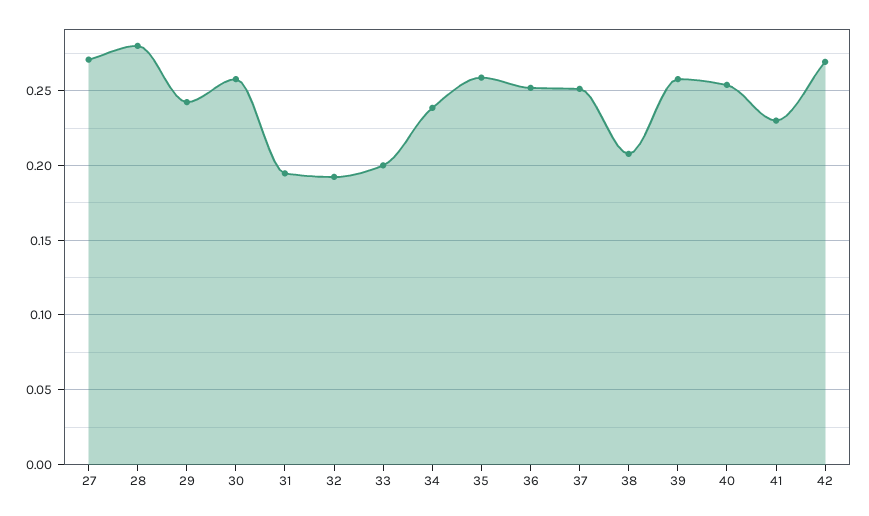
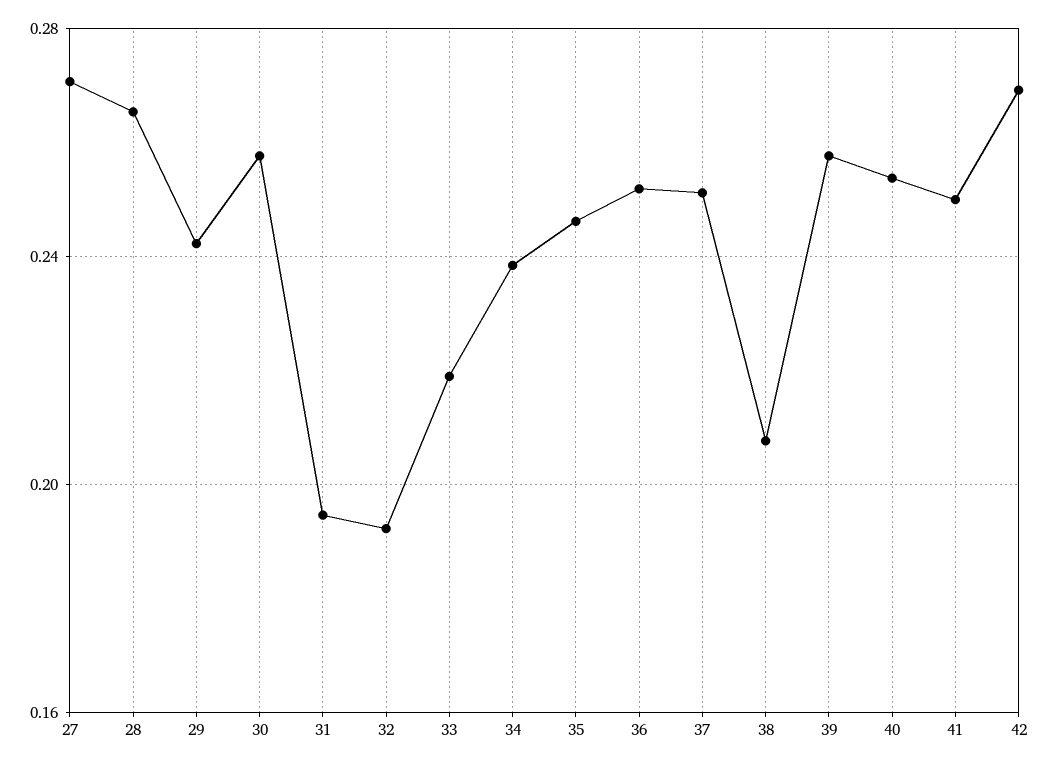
  {
    "27": 0.27,
-   "28": 0.28,
+   "28": 0.265,
    "29": 0.24,
    "30": 0.26,
    "31": 0.195,
    "32": 0.19,
-   "33": 0.2,
+   "33": 0.22,
    "34": 0.24,
-   "35": 0.26,
+   "35": 0.245,
    "36": 0.25,
    "37": 0.25,
    "38": 0.21,
    "39": 0.26,
    "40": 0.255,
-   "41": 0.23,
+   "41": 0.25,
    "42": 0.27
  }

